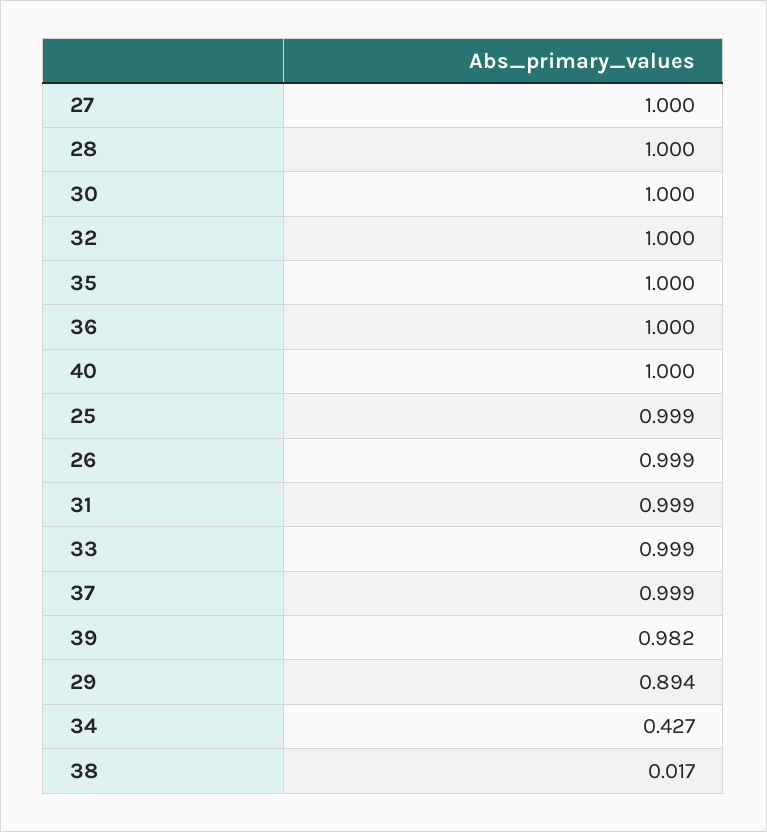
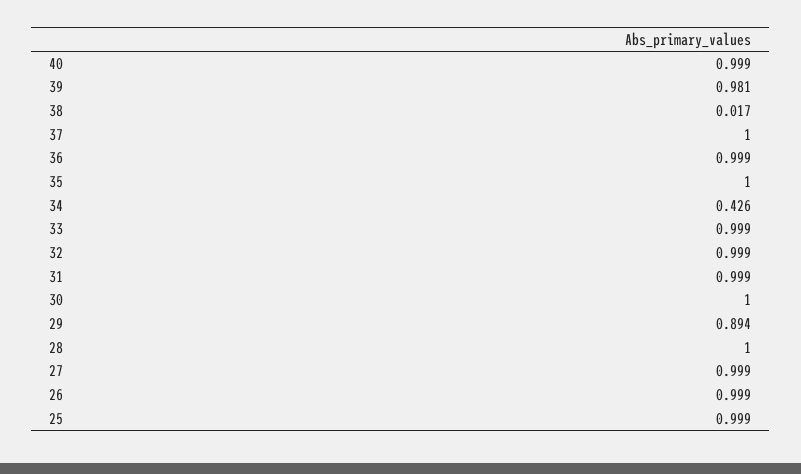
  {
-   "27": 1,
+   "27": 0.999,
    "28": 1,
    "30": 1,
-   "32": 1,
+   "32": 0.999,
    "35": 1,
-   "36": 1,
+   "36": 0.999,
-   "40": 1,
+   "40": 0.999,
    "25": 0.999,
    "26": 0.999,
    "31": 0.999,
    "33": 0.999,
-   "37": 0.999,
+   "37": 1,
-   "39": 0.982,
+   "39": 0.981,
    "29": 0.894,
-   "34": 0.427,
+   "34": 0.426,
    "38": 0.017
  }

